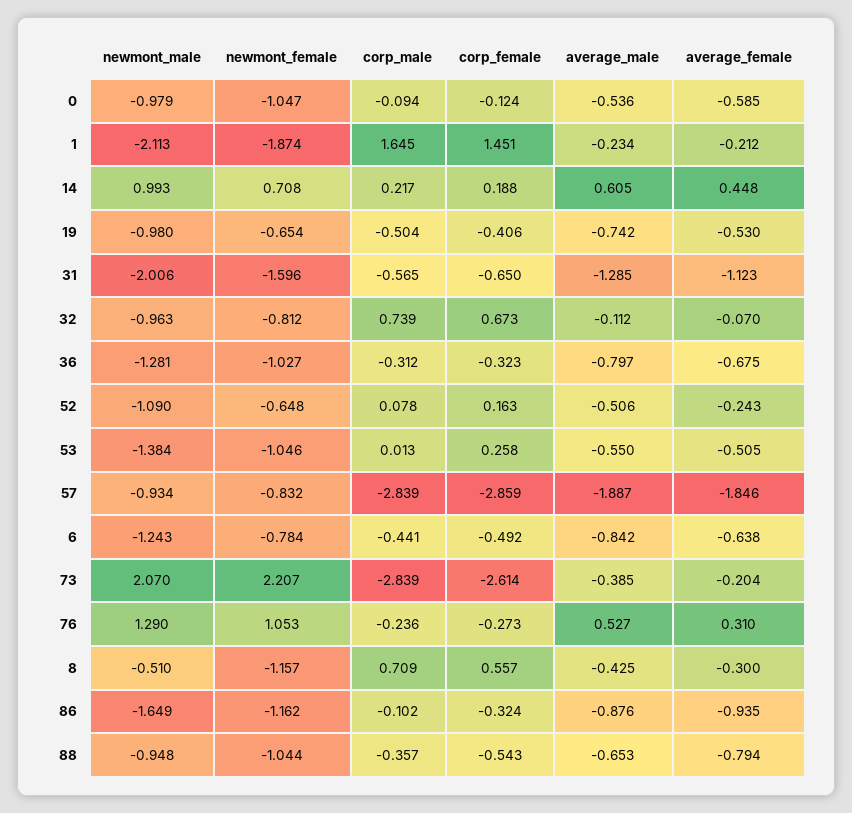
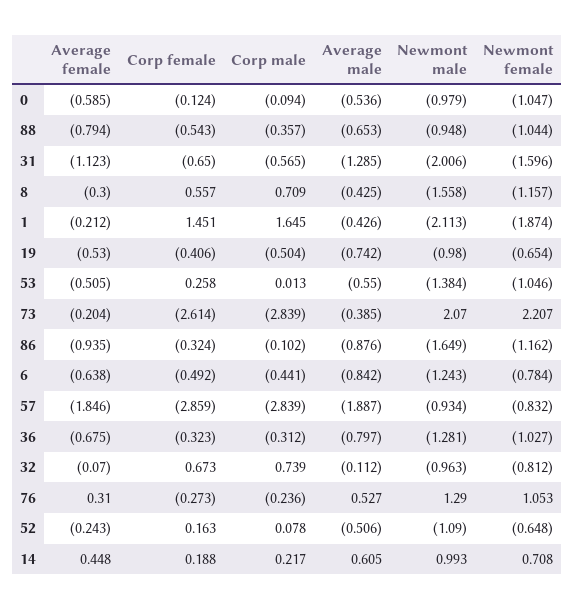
  {
    "newmont_male": {
      "0": -0.979,
      "1": -2.113,
      "14": 0.993,
      "19": -0.98,
      "31": -2.006,
      "32": -0.963,
      "36": -1.281,
      "52": -1.09,
      "53": -1.384,
      "57": -0.934,
      "6": -1.243,
      "73": 2.07,
      "76": 1.29,
-     "8": -0.51,
+     "8": -1.558,
      "86": -1.649,
      "88": -0.948
    },
    "newmont_female": {
      "0": -1.047,
      "1": -1.874,
      "14": 0.708,
      "19": -0.654,
      "31": -1.596,
      "32": -0.812,
      "36": -1.027,
      "52": -0.648,
      "53": -1.046,
      "57": -0.832,
      "6": -0.784,
      "73": 2.207,
      "76": 1.053,
      "8": -1.157,
      "86": -1.162,
      "88": -1.044
    },
    "corp_male": {
      "0": -0.094,
      "1": 1.645,
      "14": 0.217,
      "19": -0.504,
      "31": -0.565,
      "32": 0.739,
      "36": -0.312,
      "52": 0.078,
      "53": 0.013,
      "57": -2.839,
      "6": -0.441,
      "73": -2.839,
      "76": -0.236,
      "8": 0.709,
      "86": -0.102,
      "88": -0.357
    },
    "corp_female": {
      "0": -0.124,
      "1": 1.451,
      "14": 0.188,
      "19": -0.406,
      "31": -0.65,
      "32": 0.673,
      "36": -0.323,
      "52": 0.163,
      "53": 0.258,
      "57": -2.859,
      "6": -0.492,
      "73": -2.614,
      "76": -0.273,
      "8": 0.557,
      "86": -0.324,
      "88": -0.543
    },
    "average_male": {
      "0": -0.536,
-     "1": -0.234,
+     "1": -0.426,
      "14": 0.605,
      "19": -0.742,
      "31": -1.285,
      "32": -0.112,
      "36": -0.797,
      "52": -0.506,
      "53": -0.55,
      "57": -1.887,
      "6": -0.842,
      "73": -0.385,
      "76": 0.527,
      "8": -0.425,
      "86": -0.876,
      "88": -0.653
    },
    "average_female": {
      "0": -0.585,
      "1": -0.212,
      "14": 0.448,
      "19": -0.53,
      "31": -1.123,
      "32": -0.07,
      "36": -0.675,
      "52": -0.243,
      "53": -0.505,
      "57": -1.846,
      "6": -0.638,
      "73": -0.204,
      "76": 0.31,
      "8": -0.3,
      "86": -0.935,
      "88": -0.794
    }
  }

